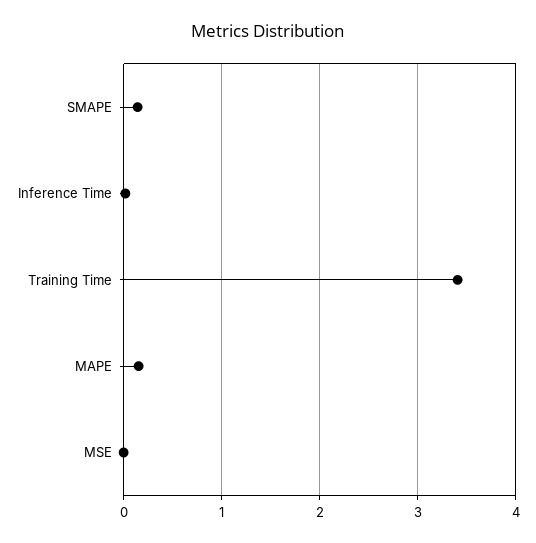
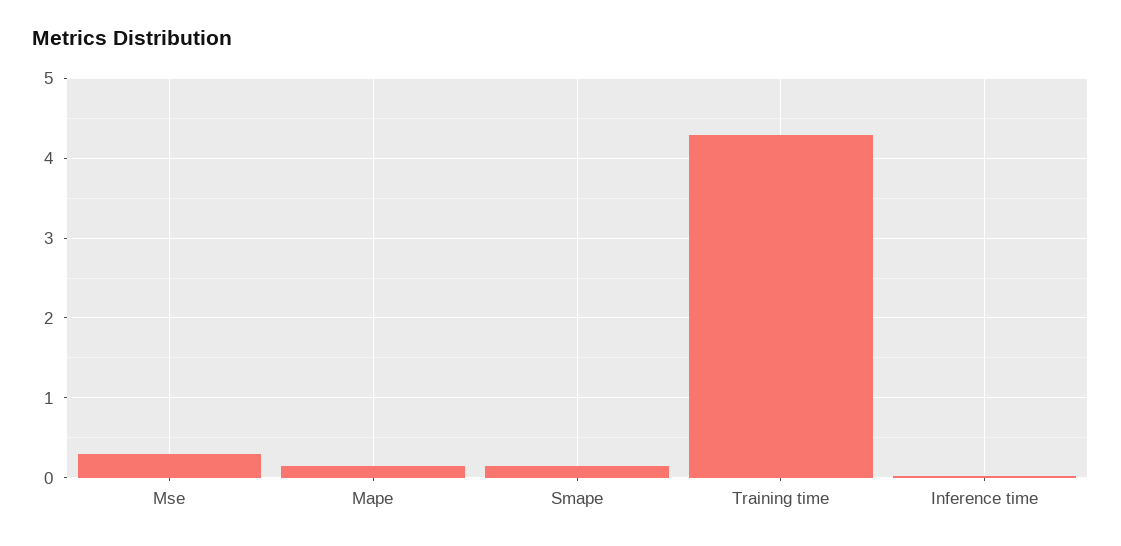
  {
    "SMAPE": 0.1,
    "Inference Time": 0,
-   "Training Time": 3.4,
+   "Training Time": 4.3,
    "MAPE": 0.2,
-   "MSE": 0
+   "MSE": 0.3
  }

